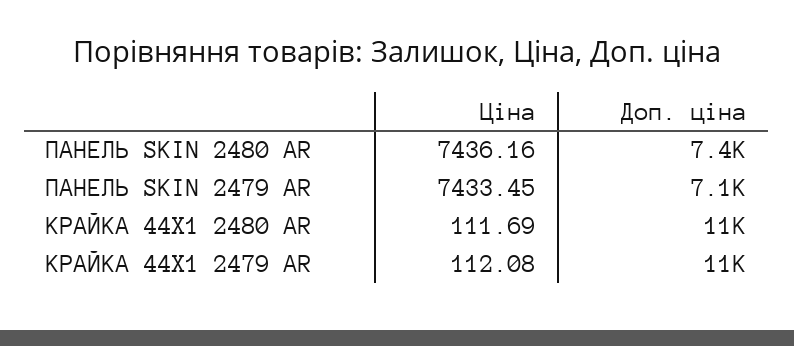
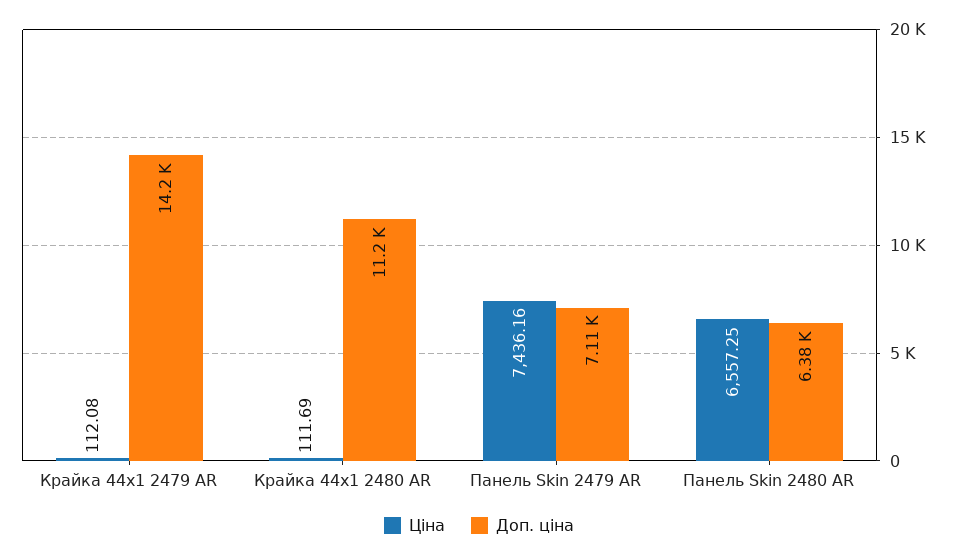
  {
    "Ціна": {
-     "ПАНЕЛЬ SKIN 2480 AR": 7436.16,
+     "ПАНЕЛЬ SKIN 2480 AR": 6557.25,
-     "ПАНЕЛЬ SKIN 2479 AR": 7433.45,
+     "ПАНЕЛЬ SKIN 2479 AR": 7436.16,
      "КРАЙКА 44X1 2480 AR": 111.69,
      "КРАЙКА 44X1 2479 AR": 112.08
    },
    "Доп. ціна": {
-     "ПАНЕЛЬ SKIN 2480 AR": 7400,
+     "ПАНЕЛЬ SKIN 2480 AR": 6380,
      "ПАНЕЛЬ SKIN 2479 AR": 7110,
      "КРАЙКА 44X1 2480 AR": 11200,
-     "КРАЙКА 44X1 2479 AR": 11000
+     "КРАЙКА 44X1 2479 AR": 14200
    }
  }

